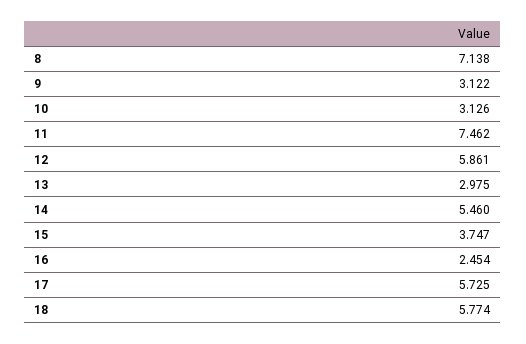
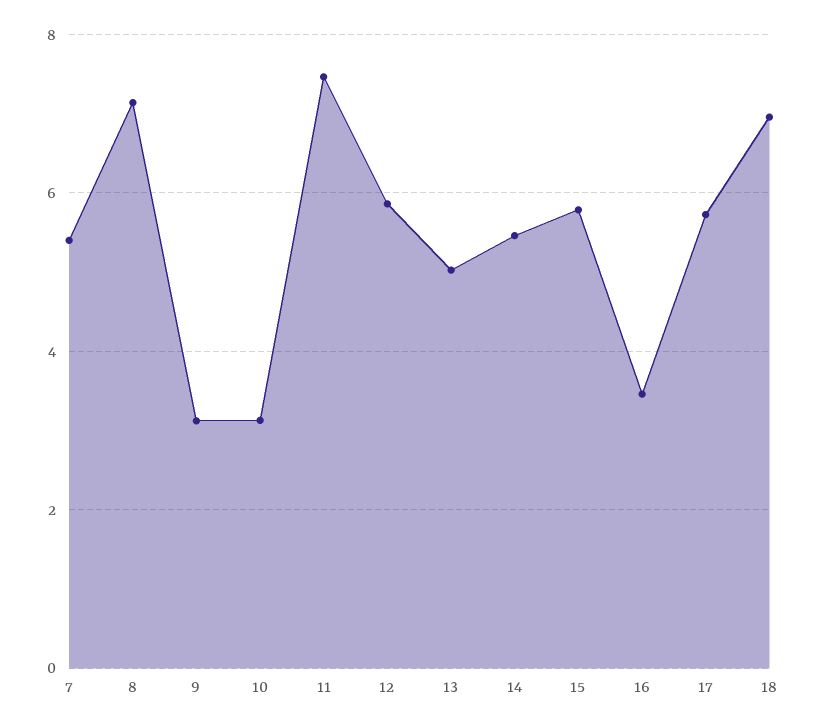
  {
    "8": 7.138,
    "9": 3.122,
    "10": 3.126,
    "11": 7.462,
    "12": 5.861,
-   "13": 2.975,
+   "13": 5,
    "14": 5.46,
-   "15": 3.747,
+   "15": 5.8,
-   "16": 2.454,
+   "16": 3.4,
    "17": 5.725,
-   "18": 5.774
+   "18": 7,
+   "7": 5.4
  }

